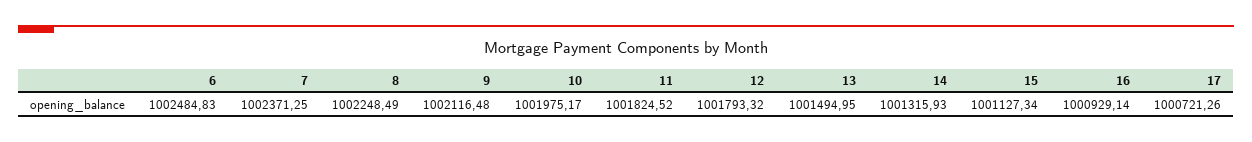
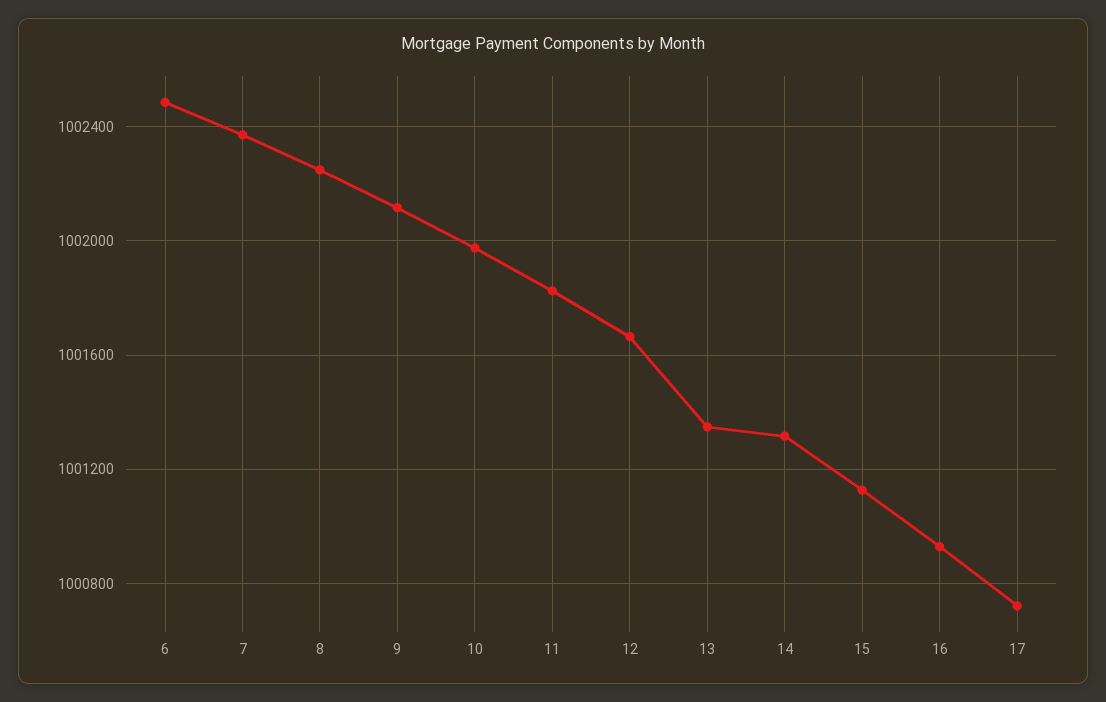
  {
    "6": 1002484.83,
    "7": 1002371.25,
    "8": 1002248.49,
    "9": 1002116.48,
    "10": 1001975.17,
    "11": 1001824.52,
-   "12": 1001793.32,
+   "12": 1001650,
-   "13": 1001494.95,
+   "13": 1001350,
    "14": 1001315.93,
    "15": 1001127.34,
    "16": 1000929.14,
    "17": 1000721.26
  }

